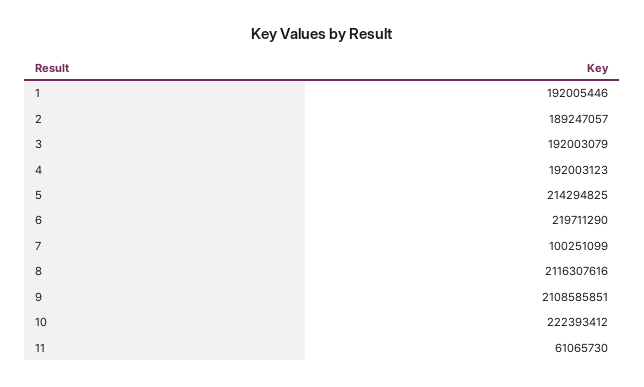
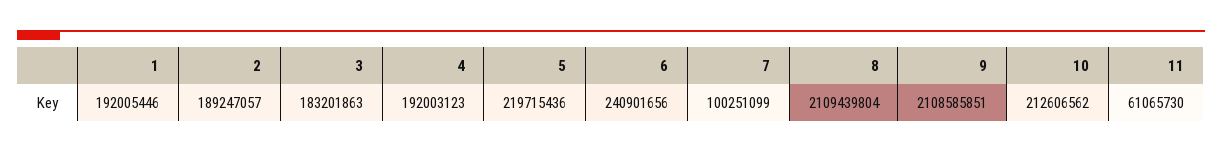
  {
    "1": 192005446,
    "2": 189247057,
-   "3": 192003079,
+   "3": 183201863,
    "4": 192003123,
-   "5": 214294825,
+   "5": 219715436,
-   "6": 219711290,
+   "6": 240901656,
    "7": 100251099,
-   "8": 2116307616,
+   "8": 2109439804,
    "9": 2108585851,
-   "10": 222393412,
+   "10": 212606562,
    "11": 61065730
  }

